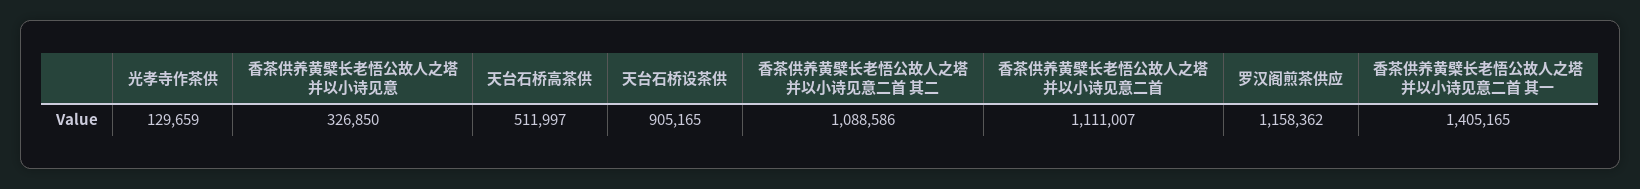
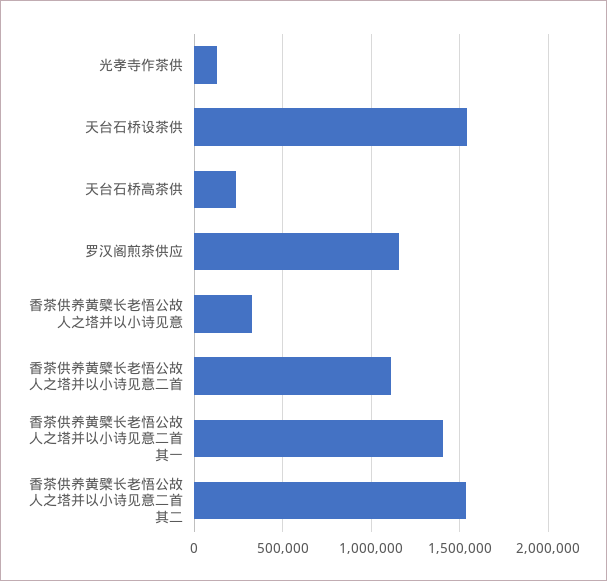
  {
    "光孝寺作茶供": 129659,
    "香茶供养黄檗长老悟公故人之塔并以小诗见意": 326850,
-   "天台石桥高茶供": 511997,
+   "天台石桥高茶供": 250000,
-   "天台石桥设茶供": 905165,
+   "天台石桥设茶供": 1550000,
-   "香茶供养黄檗长老悟公故人之塔并以小诗见意二首 其二": 1088586,
+   "香茶供养黄檗长老悟公故人之塔并以小诗见意二首 其二": 1550000,
    "香茶供养黄檗长老悟公故人之塔并以小诗见意二首": 1111007,
    "罗汉阁煎茶供应": 1158362,
    "香茶供养黄檗长老悟公故人之塔并以小诗见意二首 其一": 1405165
  }

